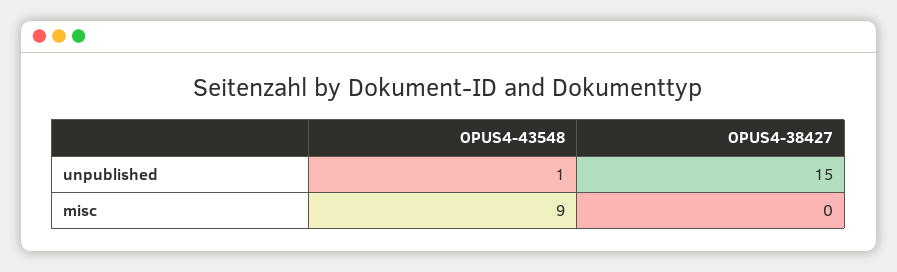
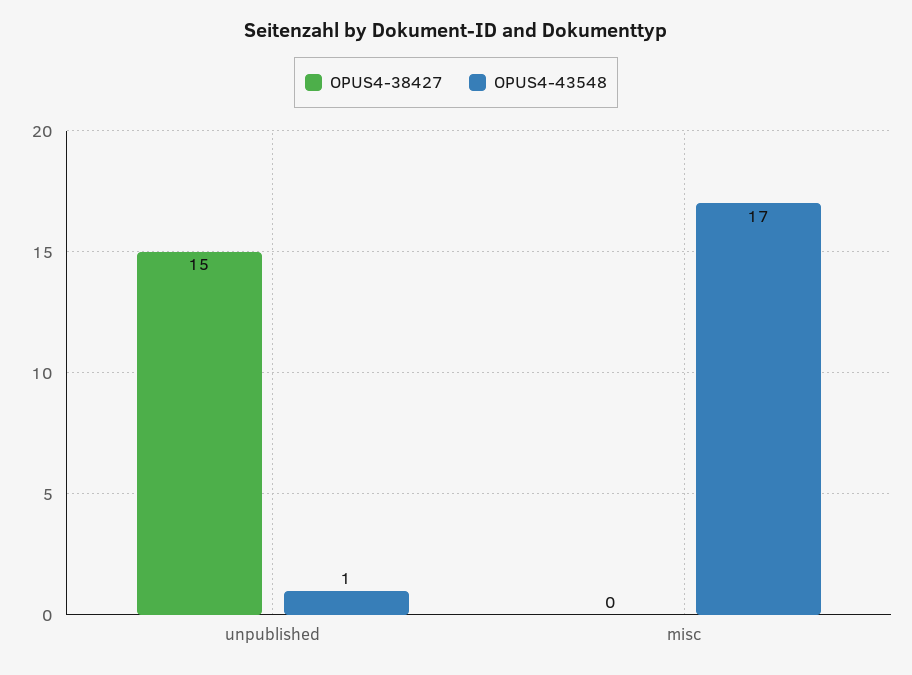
  {
    "OPUS4-43548": {
      "unpublished": 1,
-     "misc": 9
+     "misc": 17
    },
    "OPUS4-38427": {
      "unpublished": 15,
      "misc": 0
    }
  }

